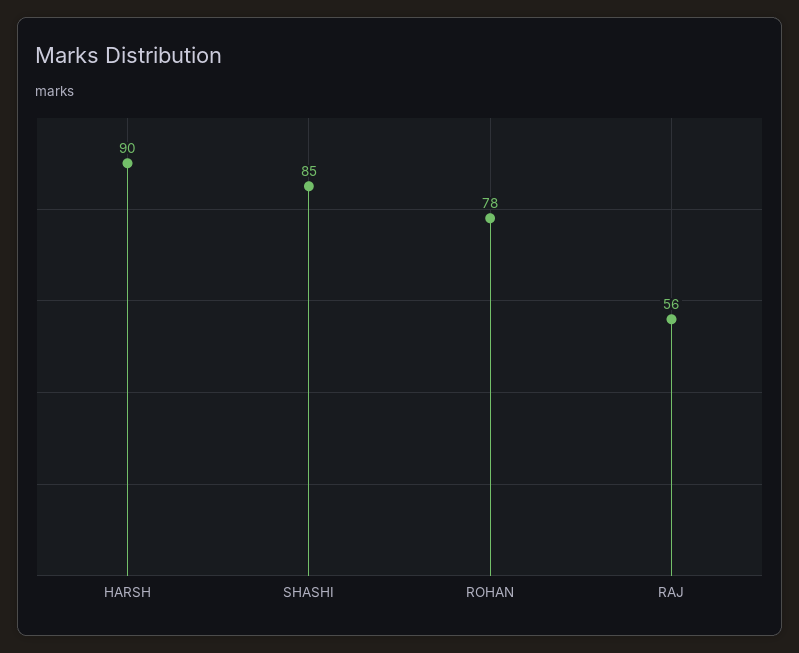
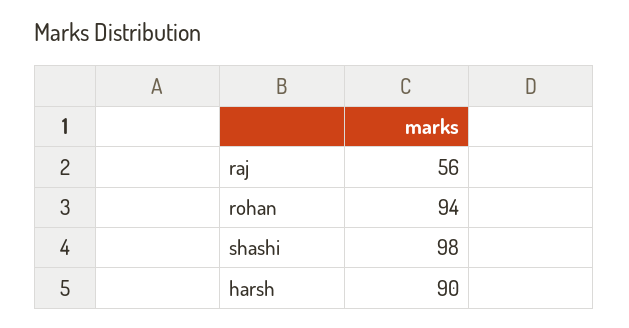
  {
    "HARSH": 90,
-   "SHASHI": 85,
+   "SHASHI": 98,
-   "ROHAN": 78,
+   "ROHAN": 94,
    "RAJ": 56
  }

